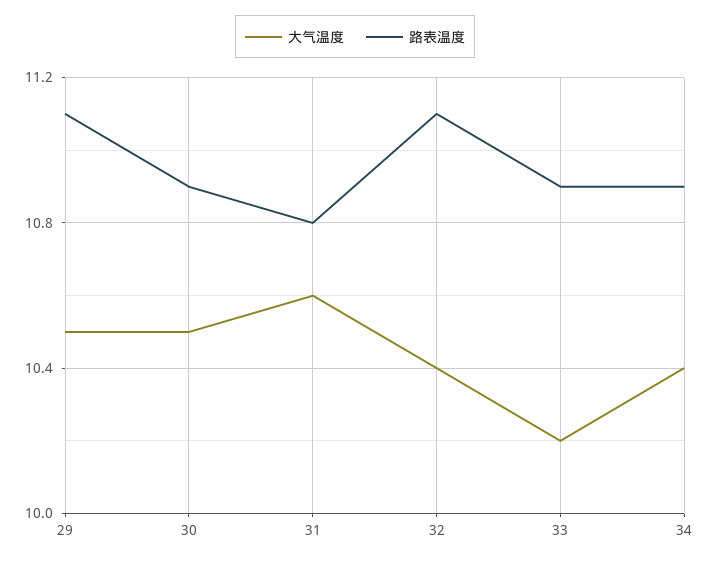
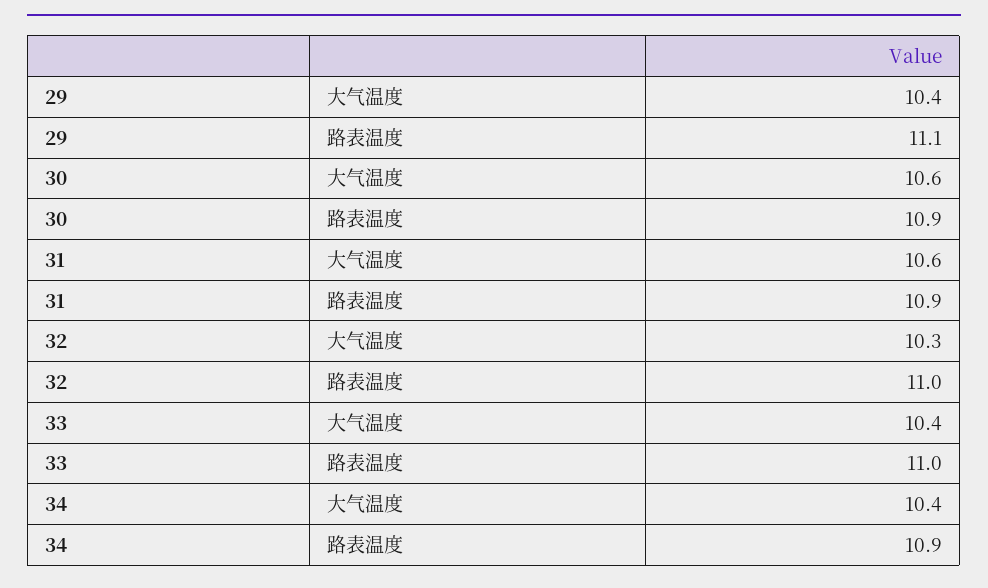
  {
    "大气温度": {
-     "29": 10.5,
+     "29": 10.4,
-     "30": 10.5,
+     "30": 10.6,
      "31": 10.6,
-     "32": 10.4,
+     "32": 10.3,
-     "33": 10.2,
+     "33": 10.4,
      "34": 10.4
    },
    "路表温度": {
      "29": 11.1,
      "30": 10.9,
-     "31": 10.8,
+     "31": 10.9,
-     "32": 11.1,
+     "32": 11,
-     "33": 10.9,
+     "33": 11,
      "34": 10.9
    }
  }

